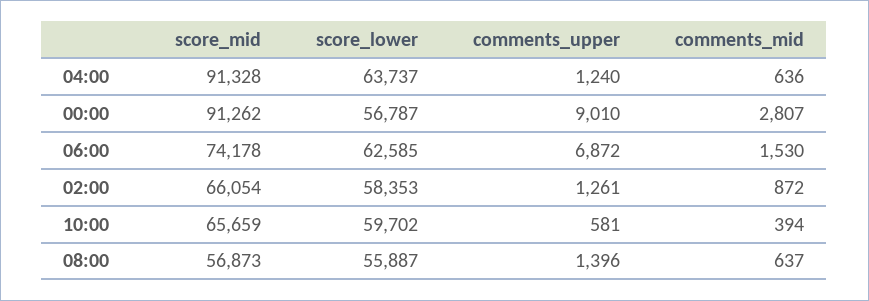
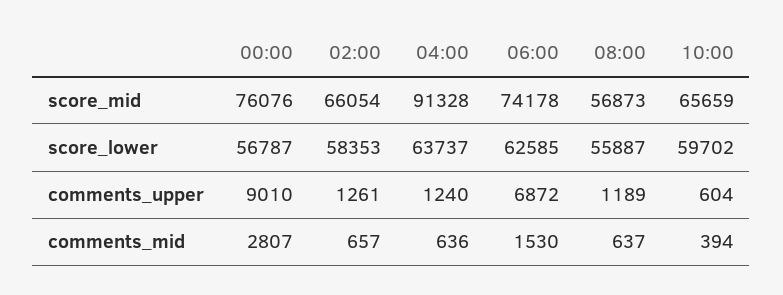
  {
    "score_mid": {
      "04:00": 91328,
-     "00:00": 91262,
+     "00:00": 76076,
      "06:00": 74178,
      "02:00": 66054,
      "10:00": 65659,
      "08:00": 56873
    },
    "score_lower": {
      "04:00": 63737,
      "00:00": 56787,
      "06:00": 62585,
      "02:00": 58353,
      "10:00": 59702,
      "08:00": 55887
    },
    "comments_upper": {
      "04:00": 1240,
      "00:00": 9010,
      "06:00": 6872,
      "02:00": 1261,
-     "10:00": 581,
+     "10:00": 604,
-     "08:00": 1396
+     "08:00": 1189
    },
    "comments_mid": {
      "04:00": 636,
      "00:00": 2807,
      "06:00": 1530,
-     "02:00": 872,
+     "02:00": 657,
      "10:00": 394,
      "08:00": 637
    }
  }

